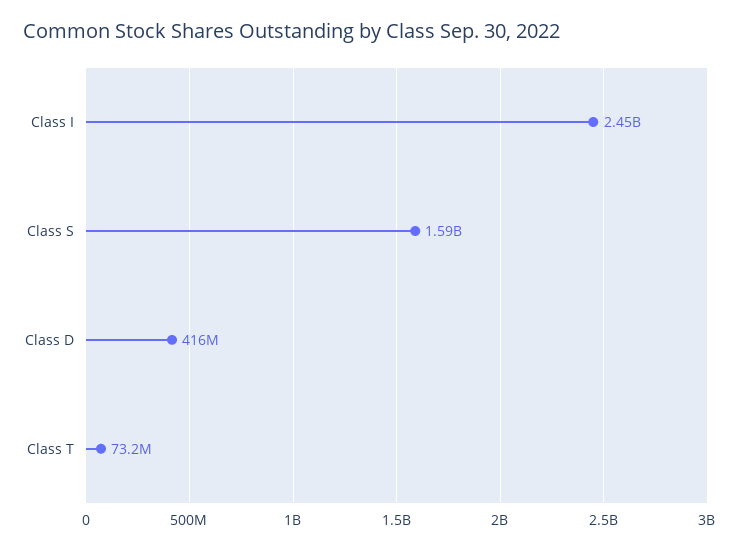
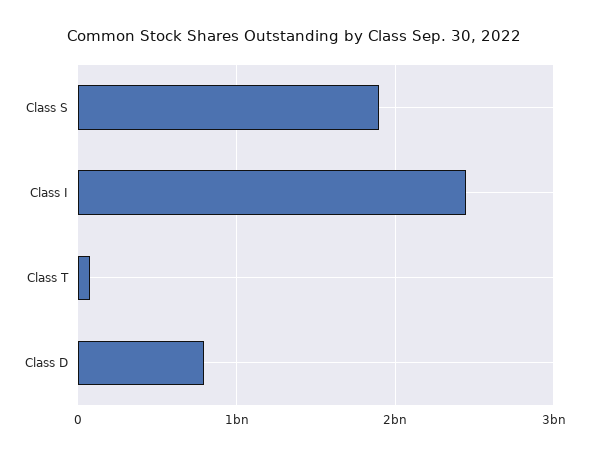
  {
    "Class I": 2450000000,
-   "Class S": 1590000000,
+   "Class S": 1900000000,
-   "Class D": 416000000,
+   "Class D": 800000000,
    "Class T": 73200000
  }

